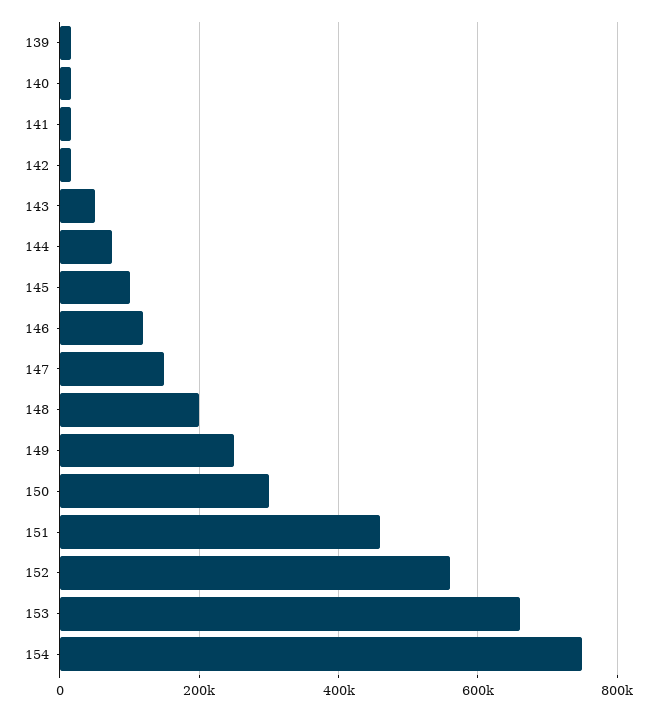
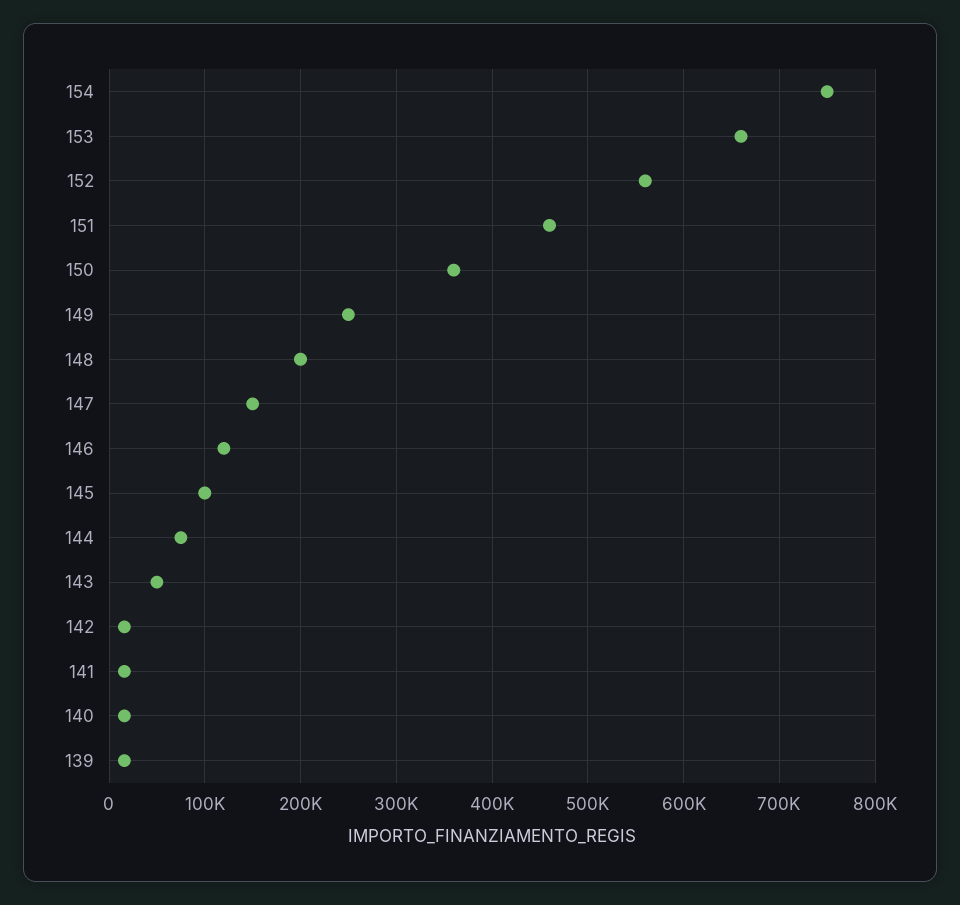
  {
    "139": 20000,
    "140": 20000,
    "141": 20000,
    "142": 20000,
    "143": 50000,
    "144": 80000,
    "145": 100000,
    "146": 120000,
    "147": 150000,
    "148": 200000,
    "149": 250000,
-   "150": 300000,
+   "150": 360000,
    "151": 460000,
    "152": 560000,
    "153": 660000,
    "154": 750000
  }

